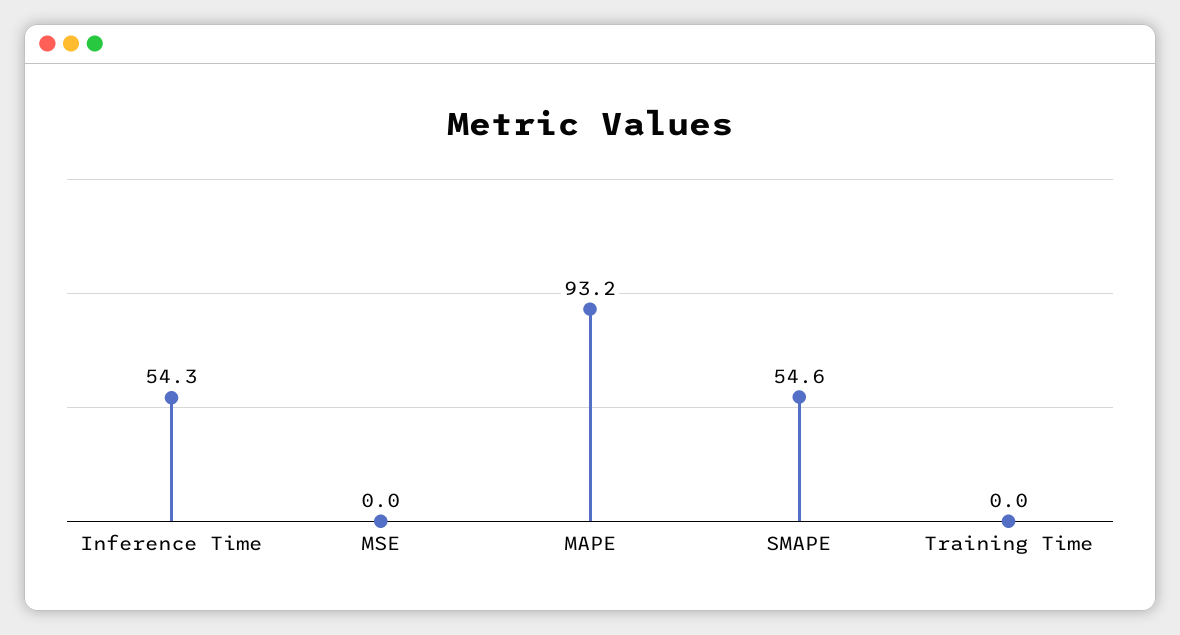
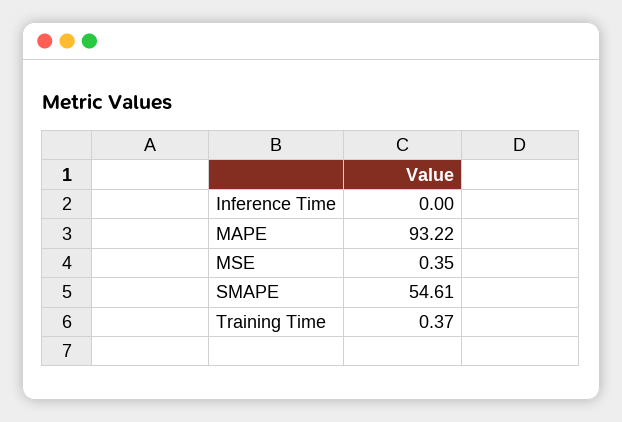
  {
-   "Inference Time": 54.3,
+   "Inference Time": 0,
-   "MSE": 0,
+   "MSE": 0.35,
    "MAPE": 93.22,
    "SMAPE": 54.61,
-   "Training Time": 0
+   "Training Time": 0.37
  }

